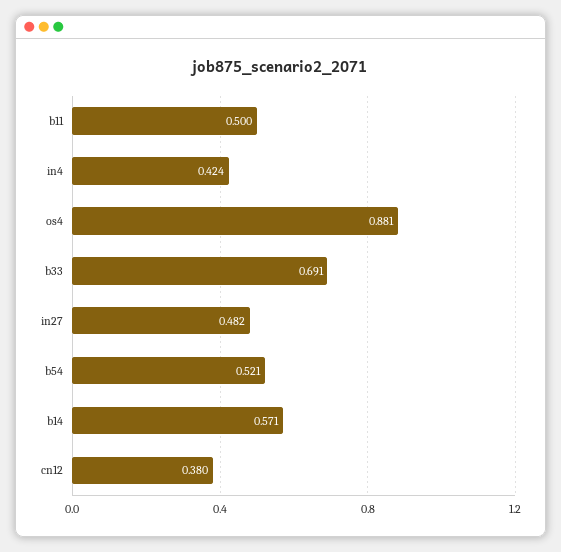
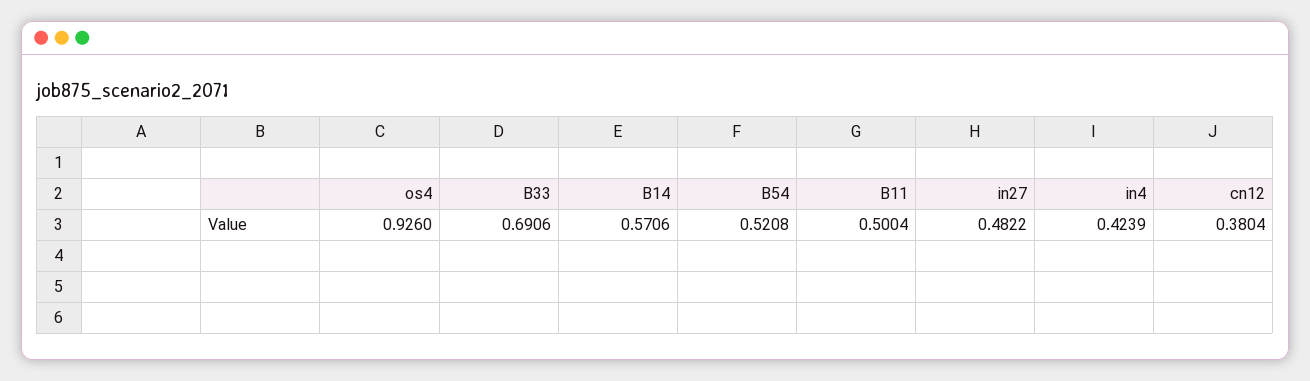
  {
    "b11": 0.5004,
    "in4": 0.4239,
-   "os4": 0.881,
+   "os4": 0.926,
    "b33": 0.6906,
    "in27": 0.4822,
    "b54": 0.5208,
    "b14": 0.5706,
    "cn12": 0.3804
  }

